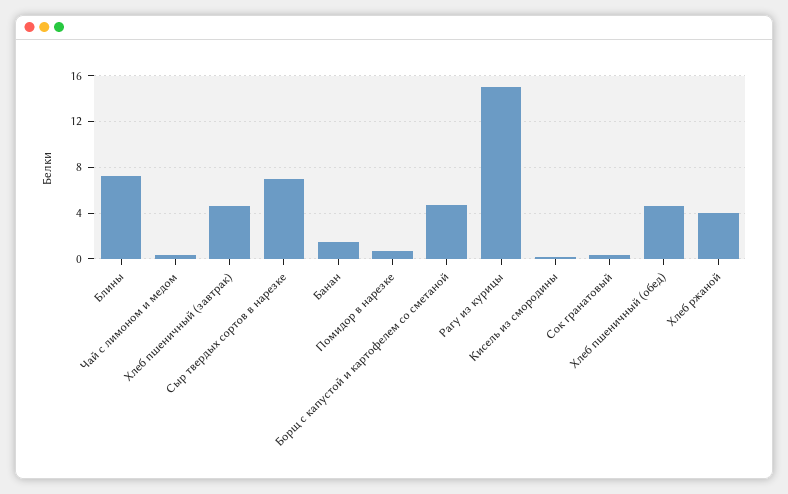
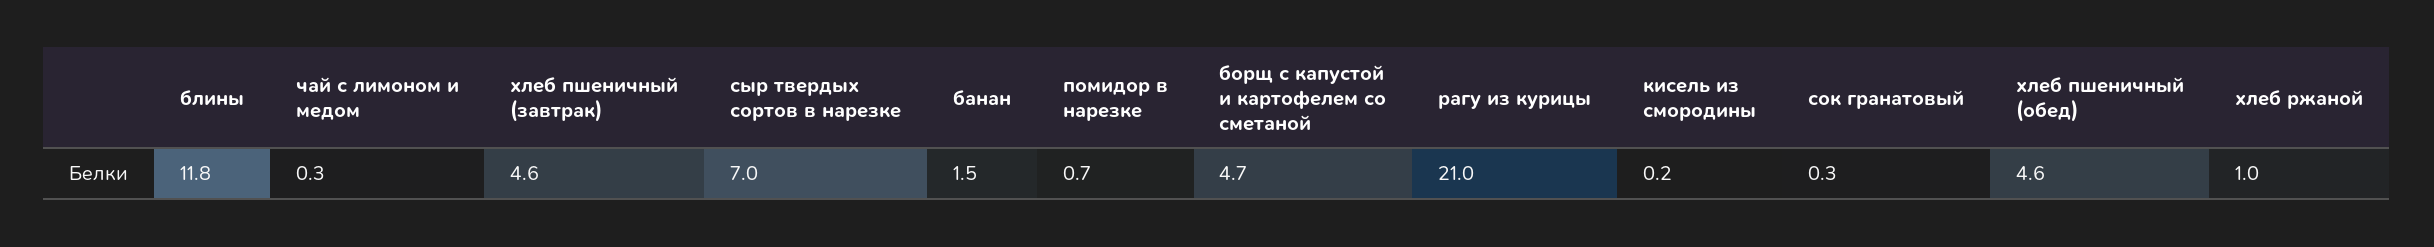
  {
-   "Блины": 7,
+   "Блины": 11.8,
    "Чай с лимоном и медом": 0.3,
    "Хлеб пшеничный (завтрак)": 4.6,
    "Сыр твердых сортов в нарезке": 7,
    "Банан": 1.5,
    "Помидор в нарезке": 0.7,
    "Борщ с капустой и картофелем со сметаной": 4.7,
-   "Рагу из курицы": 15,
+   "Рагу из курицы": 21,
    "Кисель из смородины": 0.2,
    "Сок гранатовый": 0.3,
    "Хлеб пшеничный (обед)": 4.6,
-   "Хлеб ржаной": 4
+   "Хлеб ржаной": 1
  }

